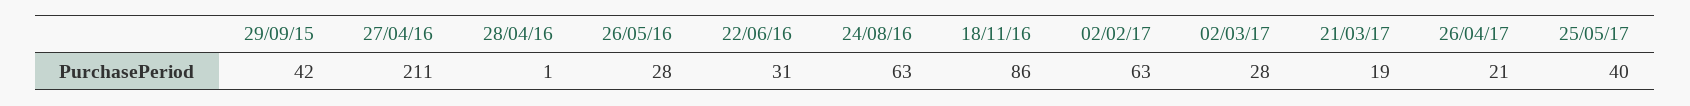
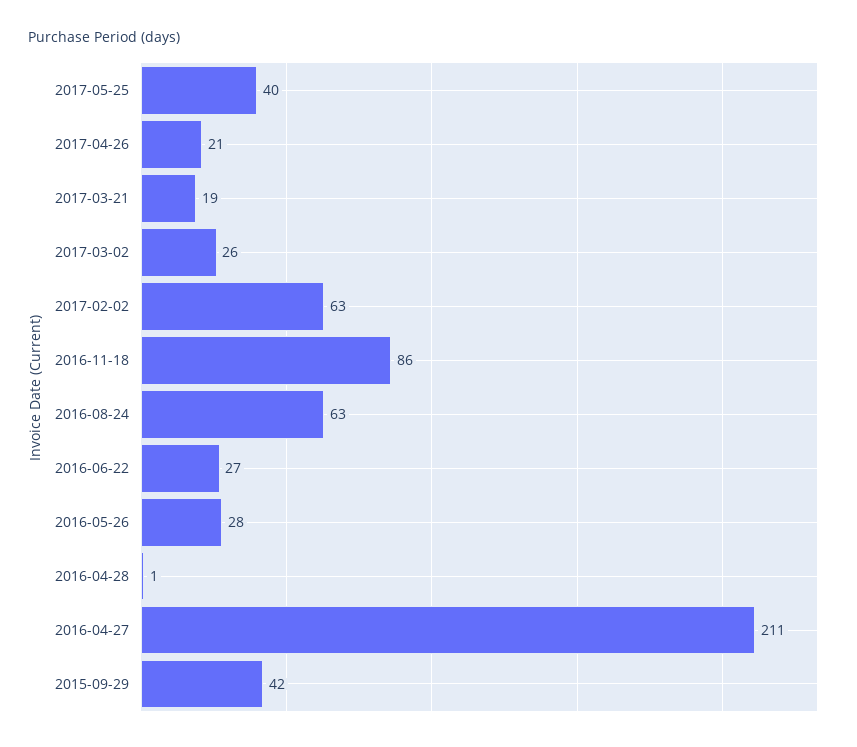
  {
    "29/09/15": 42,
    "27/04/16": 211,
    "28/04/16": 1,
    "26/05/16": 28,
-   "22/06/16": 31,
+   "22/06/16": 27,
    "24/08/16": 63,
    "18/11/16": 86,
    "02/02/17": 63,
-   "02/03/17": 28,
+   "02/03/17": 26,
    "21/03/17": 19,
    "26/04/17": 21,
    "25/05/17": 40
  }

